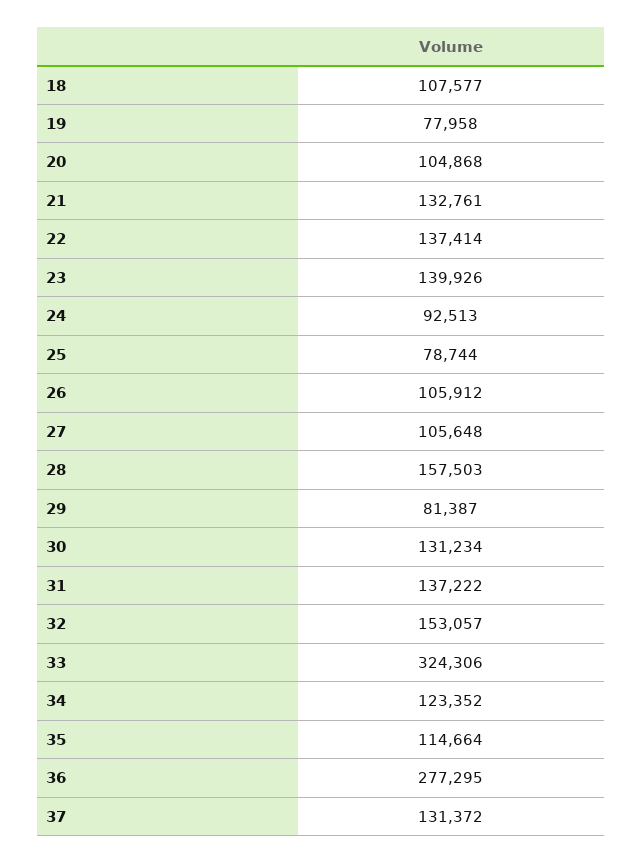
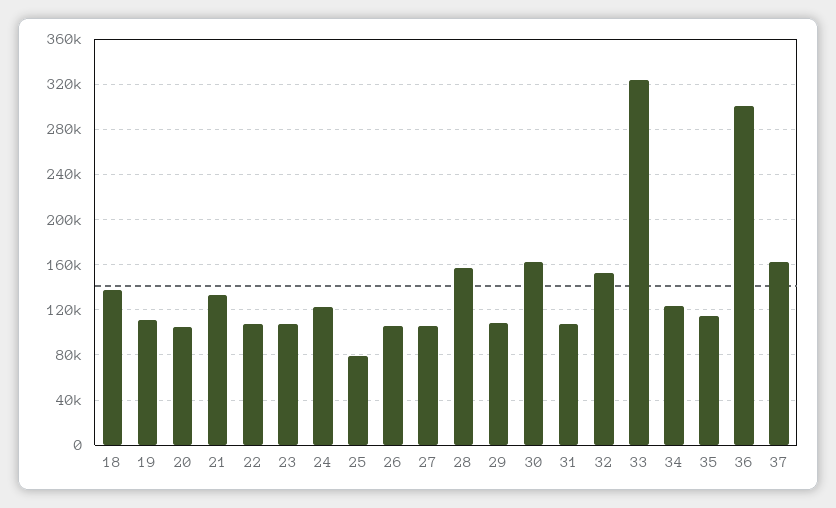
  {
-   "18": 107577,
+   "18": 140000,
-   "19": 77958,
+   "19": 110000,
    "20": 104868,
    "21": 132761,
-   "22": 137414,
+   "22": 110000,
-   "23": 139926,
+   "23": 110000,
-   "24": 92513,
+   "24": 120000,
    "25": 78744,
    "26": 105912,
    "27": 105648,
    "28": 157503,
-   "29": 81387,
+   "29": 110000,
-   "30": 131234,
+   "30": 160000,
-   "31": 137222,
+   "31": 110000,
    "32": 153057,
    "33": 324306,
    "34": 123352,
    "35": 114664,
-   "36": 277295,
+   "36": 300000,
-   "37": 131372
+   "37": 160000
  }

